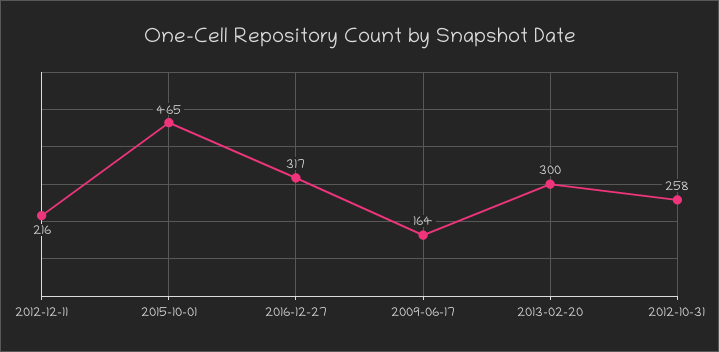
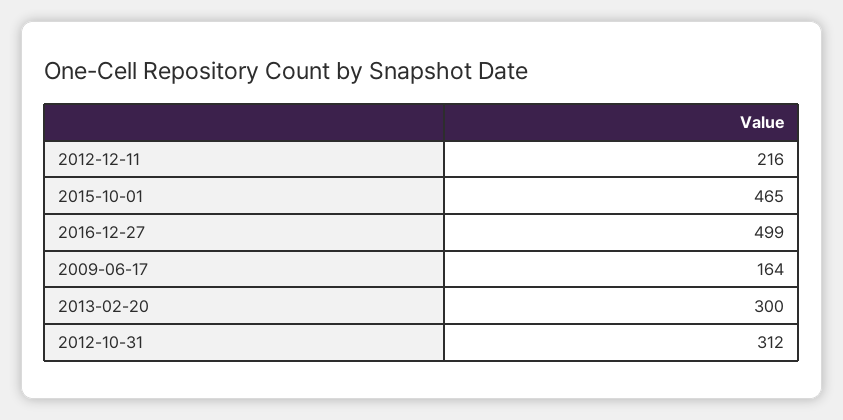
  {
    "2012-12-11": 216,
    "2015-10-01": 465,
-   "2016-12-27": 317,
+   "2016-12-27": 499,
    "2009-06-17": 164,
    "2013-02-20": 300,
-   "2012-10-31": 258
+   "2012-10-31": 312
  }

